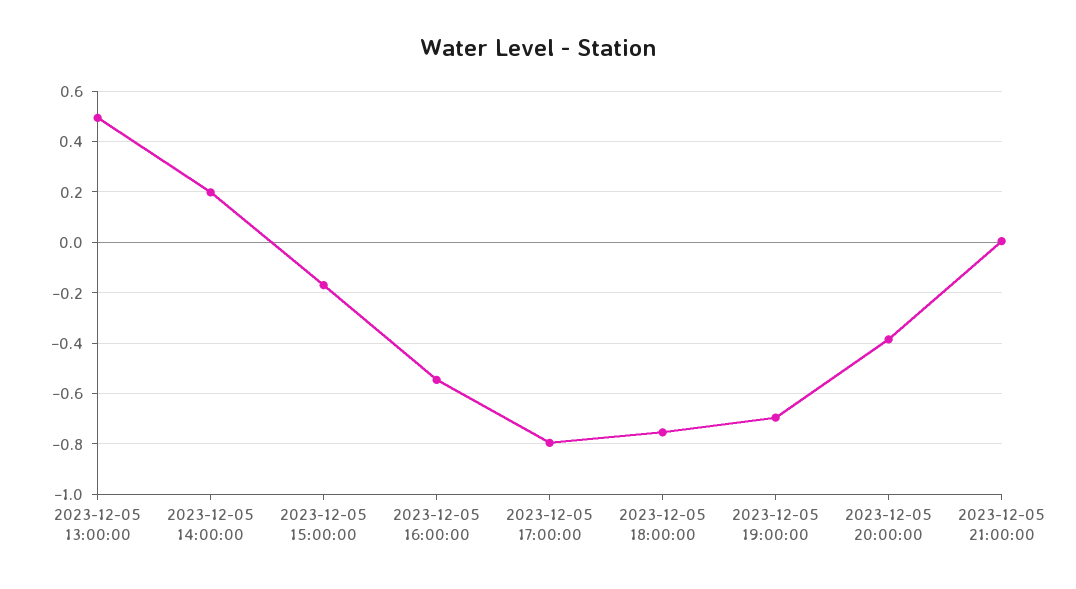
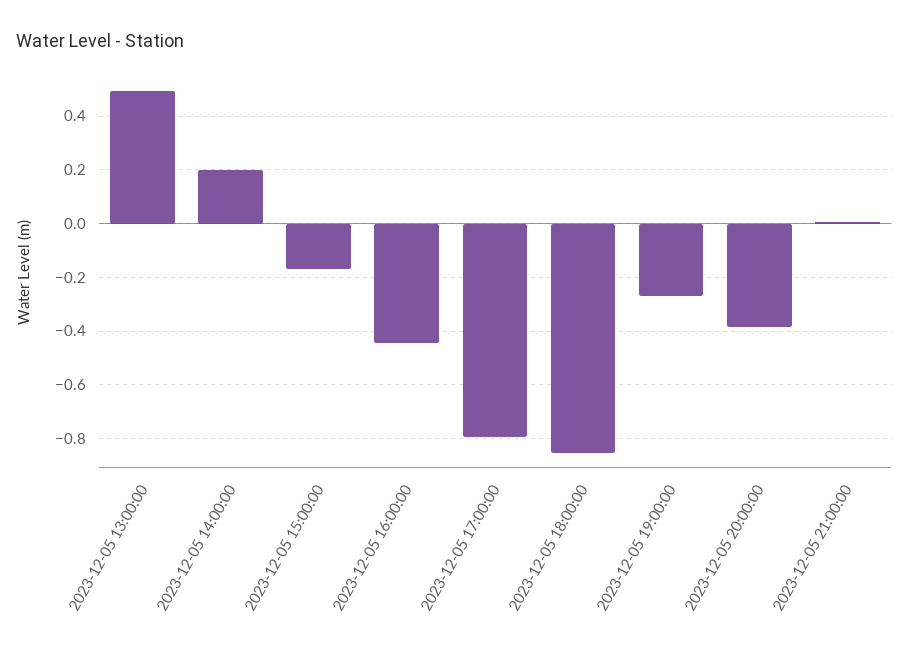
  {
    "2023-12-05 13:00:00": 0.5,
    "2023-12-05 14:00:00": 0.2,
    "2023-12-05 15:00:00": -0.175,
-   "2023-12-05 16:00:00": -0.55,
+   "2023-12-05 16:00:00": -0.45,
    "2023-12-05 17:00:00": -0.8,
-   "2023-12-05 18:00:00": -0.75,
+   "2023-12-05 18:00:00": -0.85,
-   "2023-12-05 19:00:00": -0.7,
+   "2023-12-05 19:00:00": -0.275,
    "2023-12-05 20:00:00": -0.375,
    "2023-12-05 21:00:00": 0
  }

